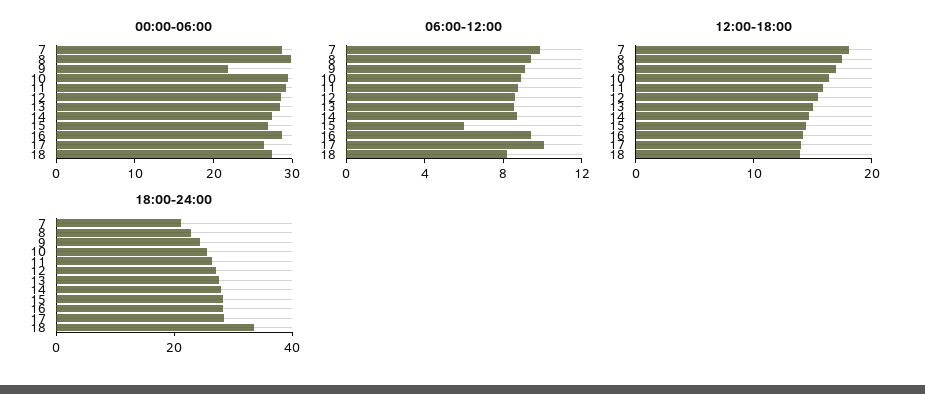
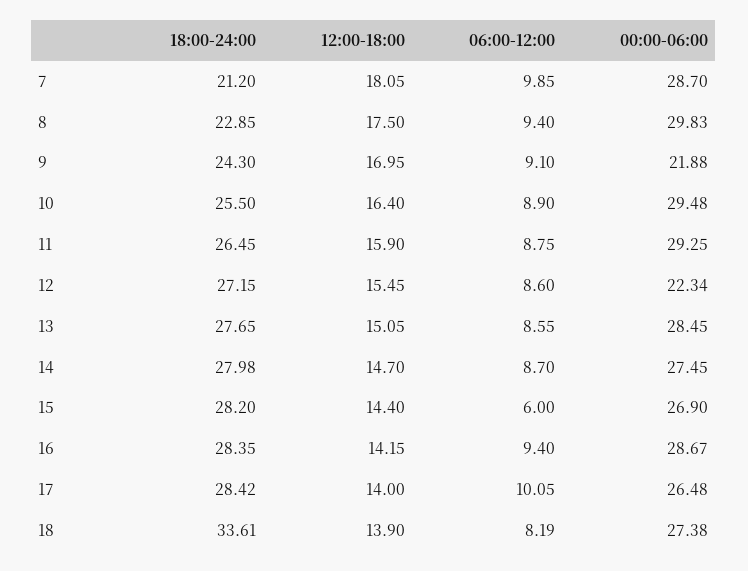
  {
    "00:00-06:00": {
      "7": 28.7,
      "8": 29.83,
      "9": 21.88,
      "10": 29.48,
      "11": 29.25,
-     "12": 28,
+     "12": 22.34,
      "13": 28.45,
      "14": 27.45,
      "15": 26.9,
      "16": 28.67,
      "17": 26.48,
      "18": 27.38
    },
    "06:00-12:00": {
      "7": 9.85,
      "8": 9.4,
      "9": 9.1,
      "10": 8.9,
      "11": 8.75,
      "12": 8.6,
      "13": 8.55,
      "14": 8.7,
      "15": 6,
      "16": 9.4,
      "17": 10.05,
      "18": 8.19
    },
    "12:00-18:00": {
      "7": 18.05,
      "8": 17.5,
      "9": 16.95,
      "10": 16.4,
      "11": 15.9,
      "12": 15.45,
      "13": 15.05,
      "14": 14.7,
      "15": 14.4,
      "16": 14.15,
      "17": 14,
      "18": 13.9
    },
    "18:00-24:00": {
      "7": 21.2,
      "8": 22.85,
      "9": 24.3,
      "10": 25.5,
      "11": 26.45,
      "12": 27.15,
      "13": 27.65,
      "14": 27.98,
      "15": 28.2,
      "16": 28.35,
      "17": 28.42,
      "18": 33.61
    }
  }

